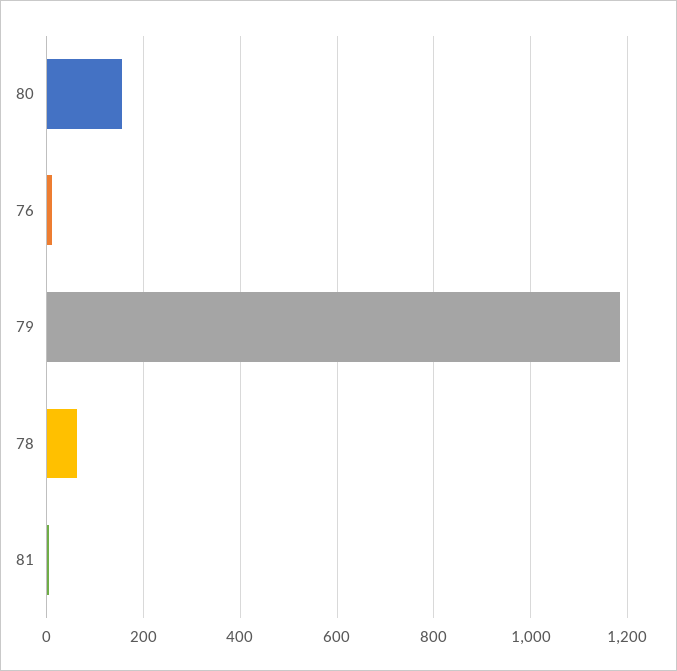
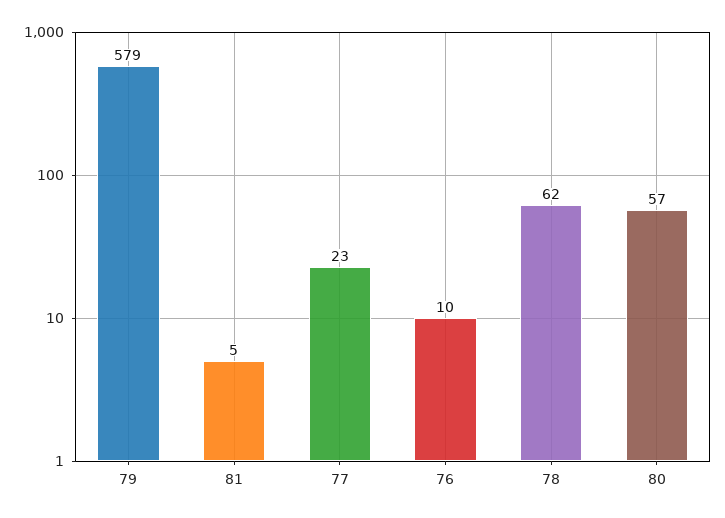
  {
-   "80": 160,
+   "80": 57,
    "76": 10,
-   "79": 1180,
+   "79": 579,
    "78": 62,
-   "81": 5
+   "81": 5,
+   "77": 23
  }

